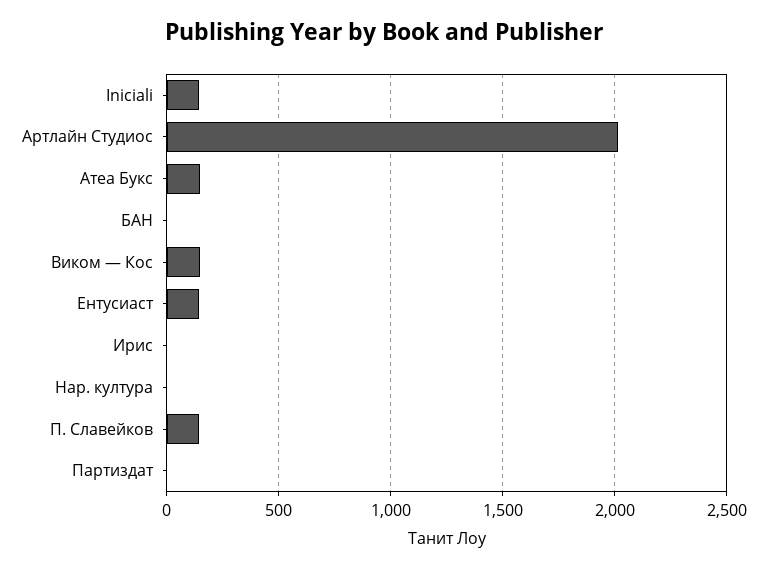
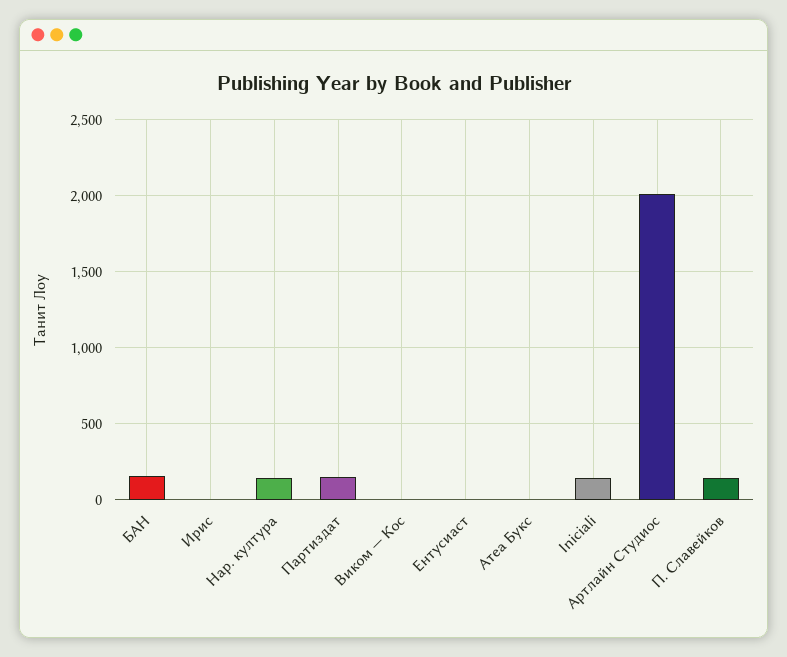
  {
    "Iniciali": 150,
    "Артлайн Студиос": 2000,
-   "Атеа Букс": 150,
+   "Атеа Букс": 0,
-   "БАН": 0,
+   "БАН": 150,
-   "Виком — Кос": 150,
+   "Виком — Кос": 0,
-   "Ентусиаст": 150,
+   "Ентусиаст": 0,
    "Ирис": 0,
-   "Нар. култура": 0,
+   "Нар. култура": 150,
    "П. Славейков": 150,
-   "Партиздат": 0
+   "Партиздат": 150
  }

